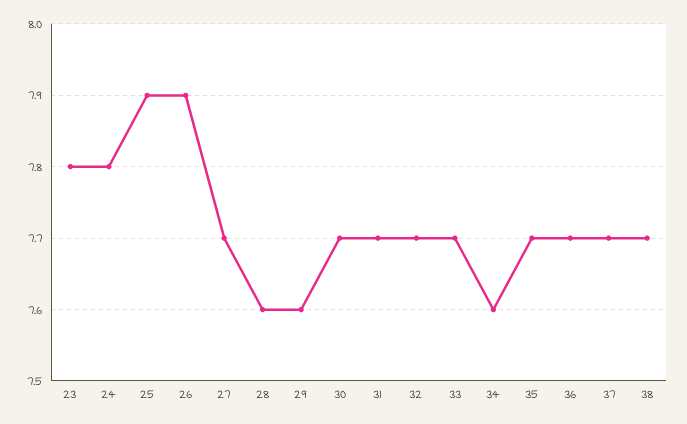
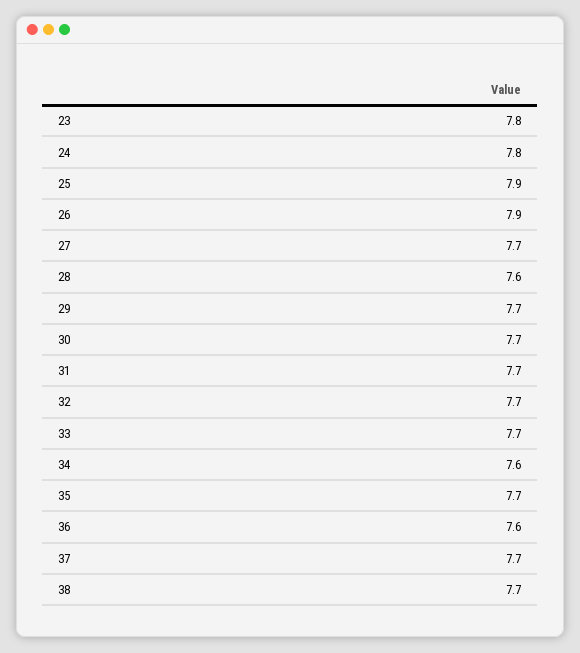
  {
    "23": 7.8,
    "24": 7.8,
    "25": 7.9,
    "26": 7.9,
    "27": 7.7,
    "28": 7.6,
-   "29": 7.6,
+   "29": 7.7,
    "30": 7.7,
    "31": 7.7,
    "32": 7.7,
    "33": 7.7,
    "34": 7.6,
    "35": 7.7,
-   "36": 7.7,
+   "36": 7.6,
    "37": 7.7,
    "38": 7.7
  }

